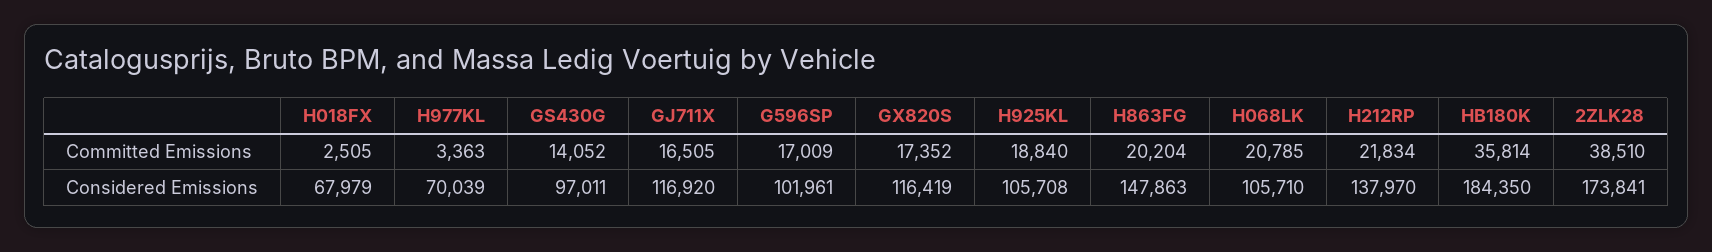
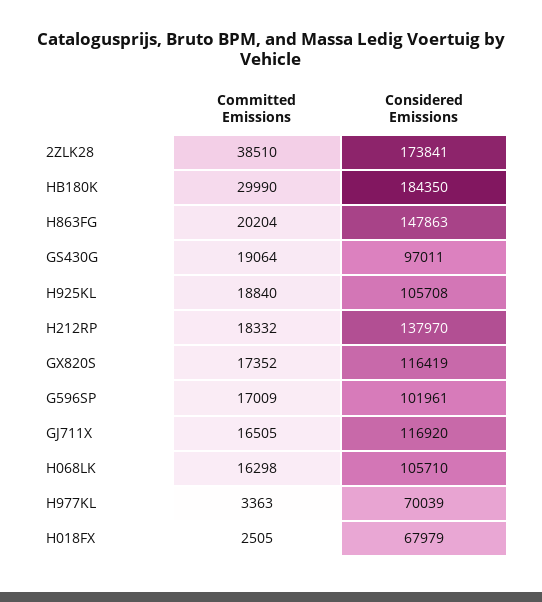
  {
    "H018FX": {
      "Committed Emissions": 2505,
      "Considered Emissions": 67979
    },
    "H977KL": {
      "Committed Emissions": 3363,
      "Considered Emissions": 70039
    },
    "GS430G": {
-     "Committed Emissions": 14052,
+     "Committed Emissions": 19064,
      "Considered Emissions": 97011
    },
    "GJ711X": {
      "Committed Emissions": 16505,
      "Considered Emissions": 116920
    },
    "G596SP": {
      "Committed Emissions": 17009,
      "Considered Emissions": 101961
    },
    "GX820S": {
      "Committed Emissions": 17352,
      "Considered Emissions": 116419
    },
    "H925KL": {
      "Committed Emissions": 18840,
      "Considered Emissions": 105708
    },
    "H863FG": {
      "Committed Emissions": 20204,
      "Considered Emissions": 147863
    },
    "H068LK": {
-     "Committed Emissions": 20785,
+     "Committed Emissions": 16298,
      "Considered Emissions": 105710
    },
    "H212RP": {
-     "Committed Emissions": 21834,
+     "Committed Emissions": 18332,
      "Considered Emissions": 137970
    },
    "HB180K": {
-     "Committed Emissions": 35814,
+     "Committed Emissions": 29990,
      "Considered Emissions": 184350
    },
    "2ZLK28": {
      "Committed Emissions": 38510,
      "Considered Emissions": 173841
    }
  }

